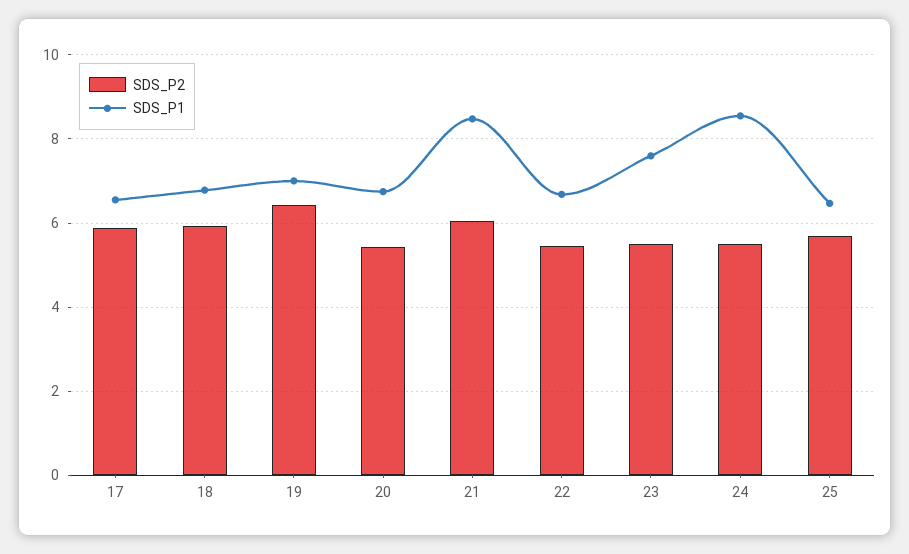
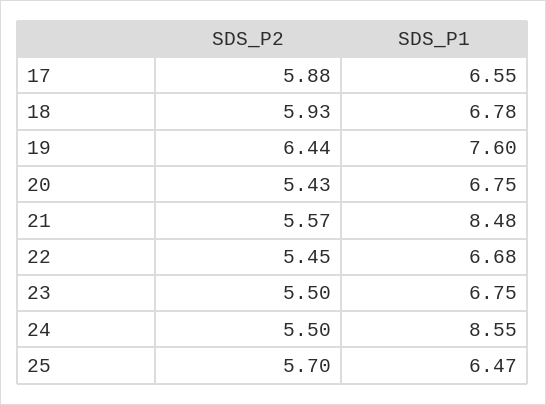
  {
    "SDS_P2": {
      "17": 5.88,
      "18": 5.93,
      "19": 6.44,
      "20": 5.43,
-     "21": 6,
+     "21": 5.57,
      "22": 5.45,
      "23": 5.5,
      "24": 5.5,
      "25": 5.7
    },
    "SDS_P1": {
      "17": 6.55,
      "18": 6.78,
-     "19": 7,
+     "19": 7.6,
      "20": 6.75,
      "21": 8.48,
      "22": 6.68,
-     "23": 7.6,
+     "23": 6.75,
      "24": 8.55,
      "25": 6.47
    }
  }

